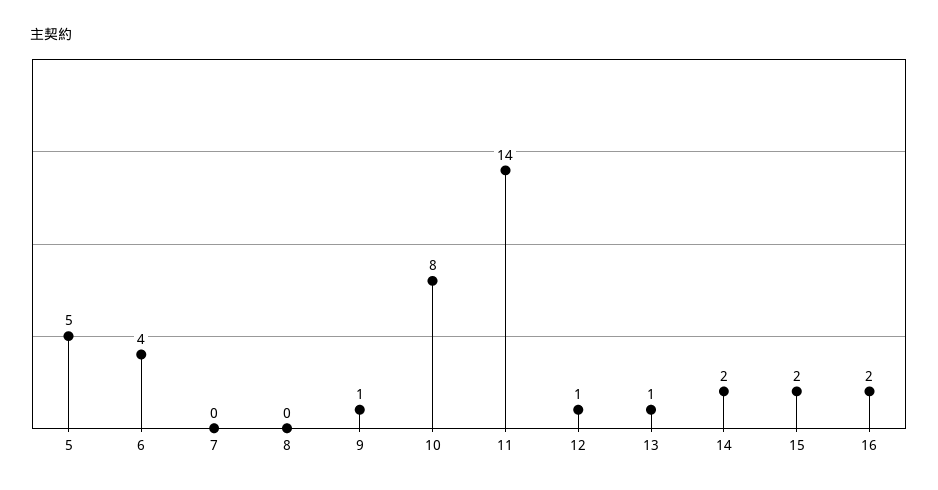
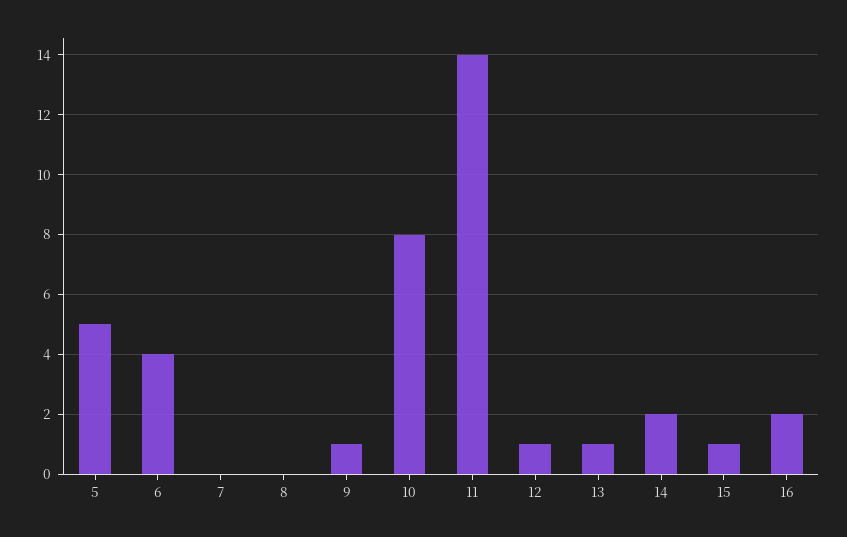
  {
    "5": 5,
    "6": 4,
    "7": 0,
    "8": 0,
    "9": 1,
    "10": 8,
    "11": 14,
    "12": 1,
    "13": 1,
    "14": 2,
-   "15": 2,
+   "15": 1,
    "16": 2
  }

